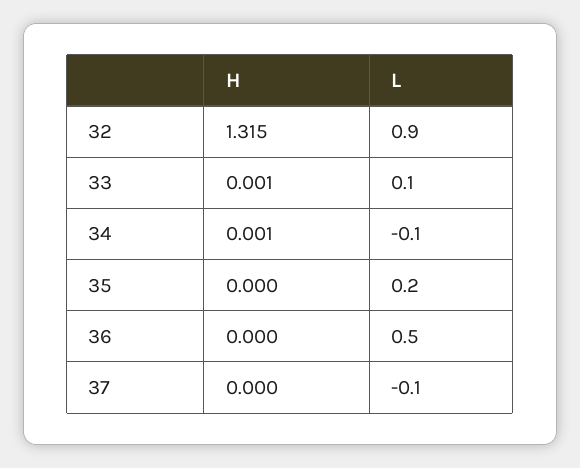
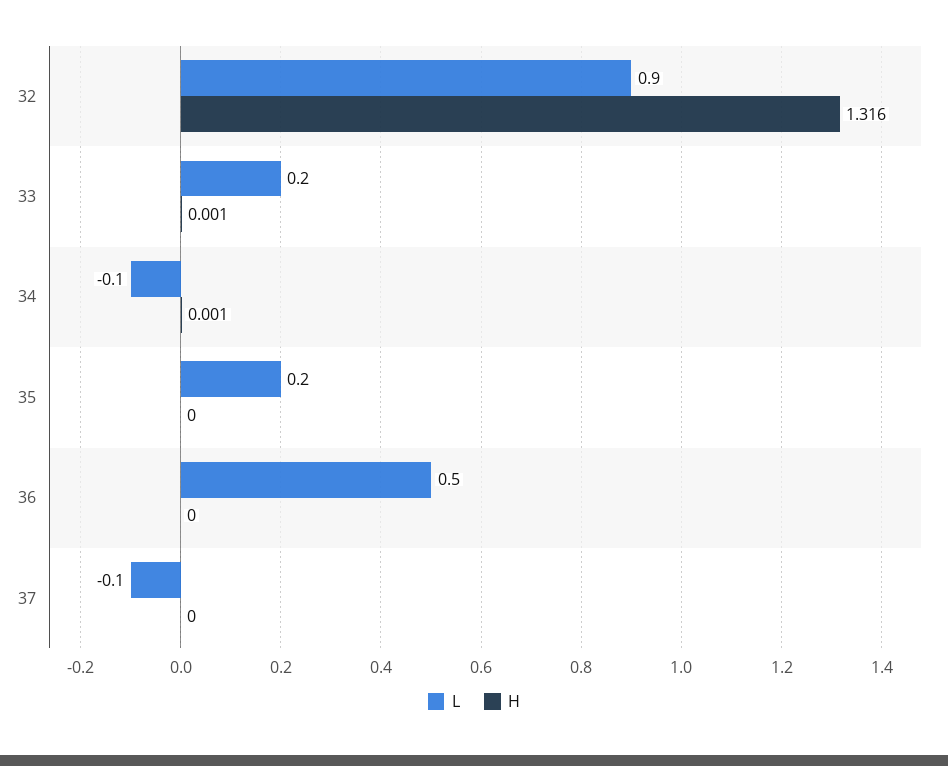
  {
    "H": {
-     "32": 1.315,
+     "32": 1.316,
      "33": 0.001,
      "34": 0.001,
      "35": 0,
      "36": 0,
      "37": 0
    },
    "L": {
      "32": 0.9,
-     "33": 0.1,
+     "33": 0.2,
      "34": -0.1,
      "35": 0.2,
      "36": 0.5,
      "37": -0.1
    }
  }

